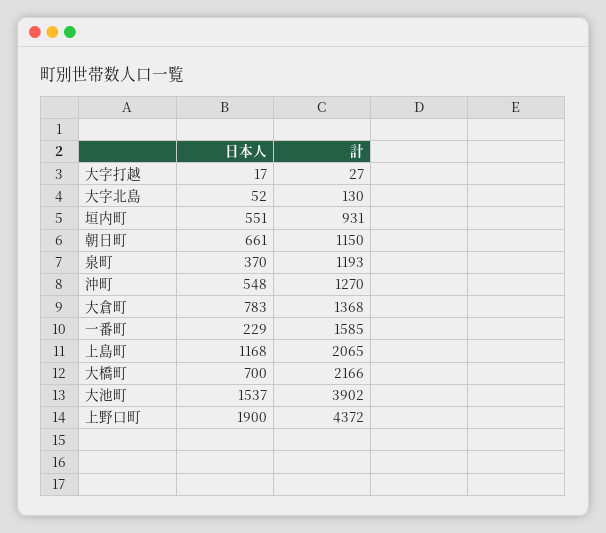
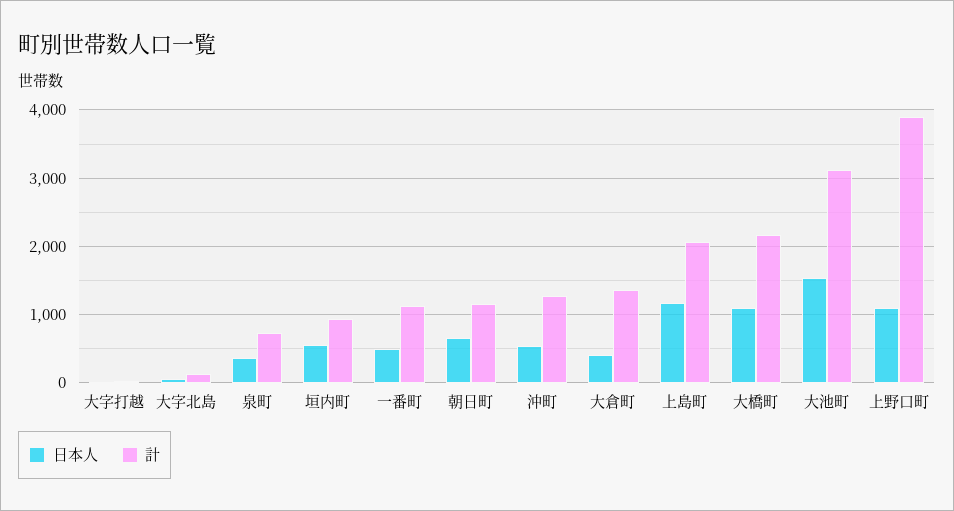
  {
    "日本人": {
      "大字打越": 17,
      "大字北島": 52,
      "垣内町": 551,
      "朝日町": 661,
      "泉町": 370,
      "沖町": 548,
-     "大倉町": 783,
+     "大倉町": 400,
-     "一番町": 229,
+     "一番町": 500,
      "上島町": 1168,
-     "大橋町": 700,
+     "大橋町": 1100,
      "大池町": 1537,
-     "上野口町": 1900
+     "上野口町": 1100
    },
    "計": {
      "大字打越": 27,
      "大字北島": 130,
      "垣内町": 931,
      "朝日町": 1150,
-     "泉町": 1193,
+     "泉町": 700,
      "沖町": 1270,
      "大倉町": 1368,
-     "一番町": 1585,
+     "一番町": 1100,
      "上島町": 2065,
      "大橋町": 2166,
-     "大池町": 3902,
+     "大池町": 3100,
-     "上野口町": 4372
+     "上野口町": 3900
    }
  }

